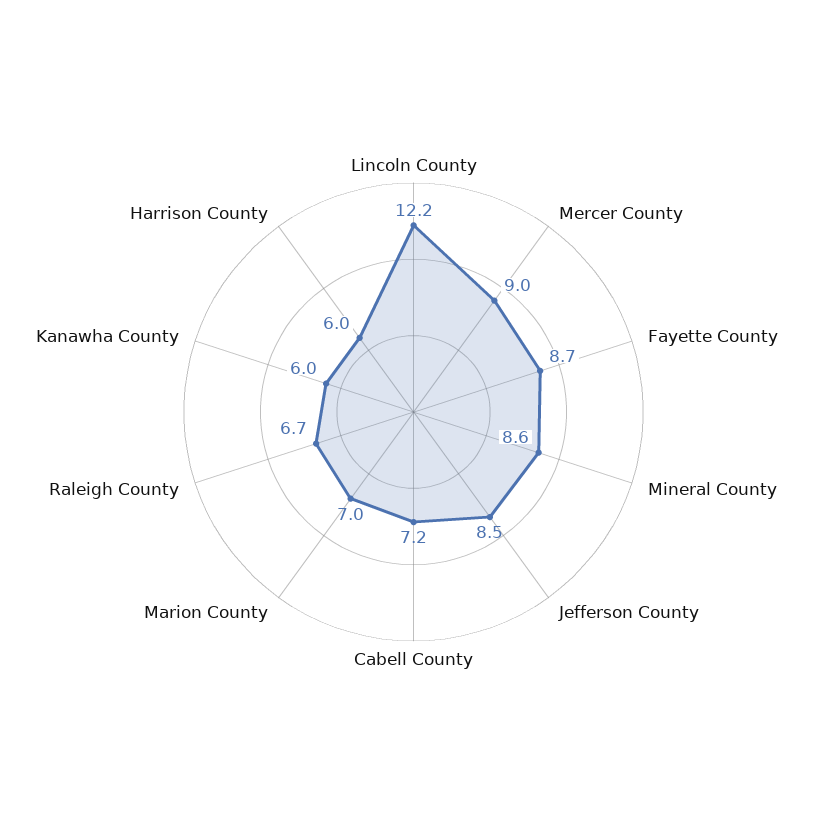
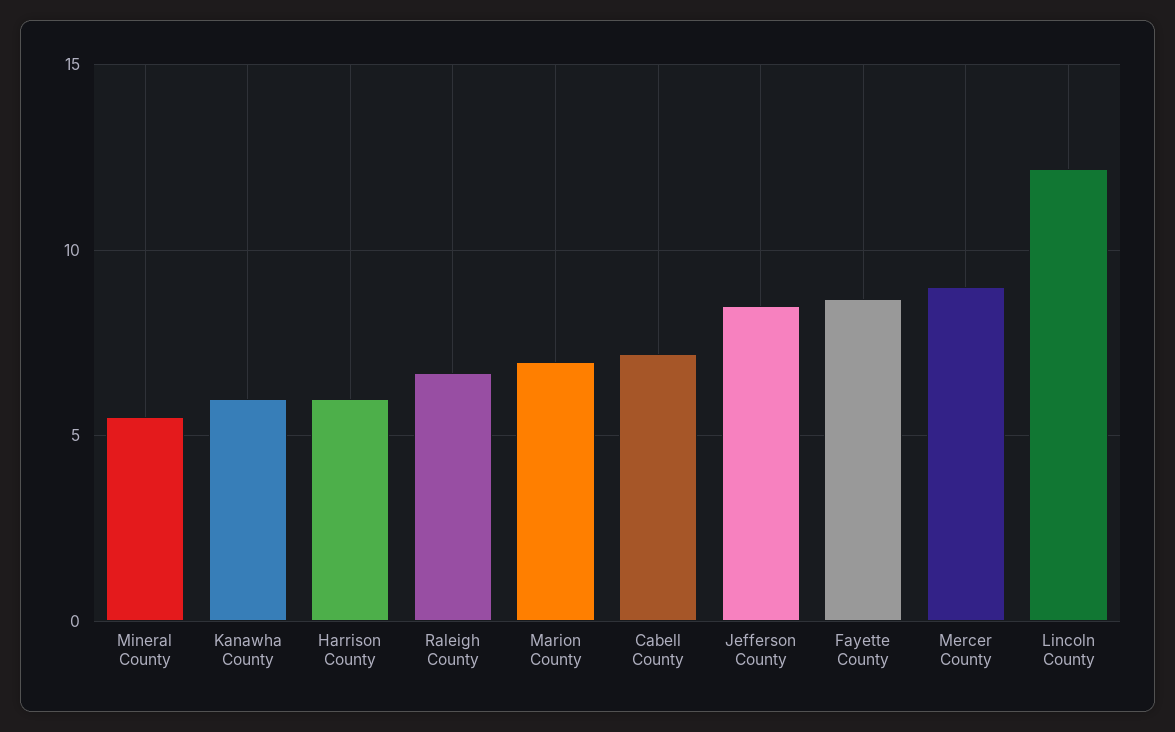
  {
    "Lincoln County": 12.2,
    "Mercer County": 9,
    "Fayette County": 8.7,
-   "Mineral County": 8.6,
+   "Mineral County": 5.5,
    "Jefferson County": 8.5,
    "Cabell County": 7.2,
    "Marion County": 7,
    "Raleigh County": 6.7,
    "Kanawha County": 6,
    "Harrison County": 6
  }

